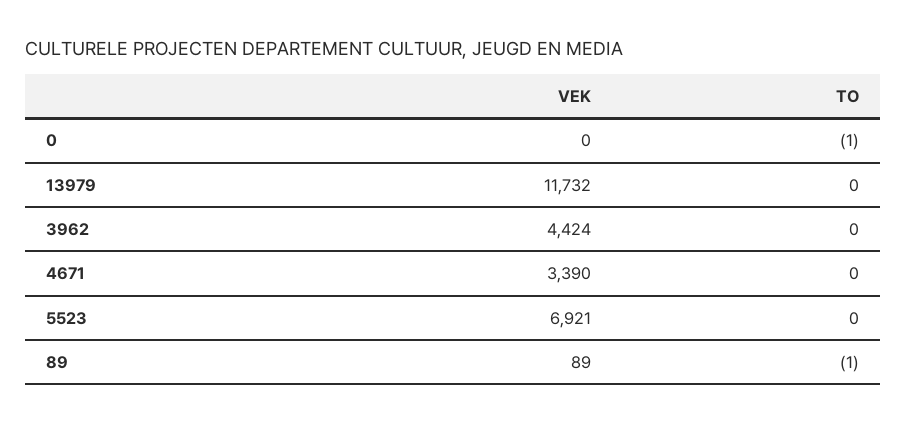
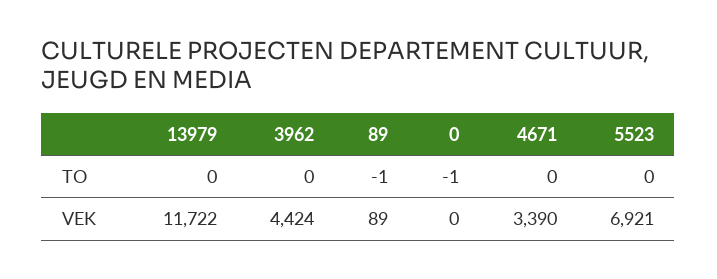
  {
    "VEK": {
      "0": 0,
-     "13979": 11732,
+     "13979": 11722,
      "3962": 4424,
      "4671": 3390,
      "5523": 6921,
      "89": 89
    },
    "TO": {
      "0": -1,
      "13979": 0,
      "3962": 0,
      "4671": 0,
      "5523": 0,
      "89": -1
    }
  }

